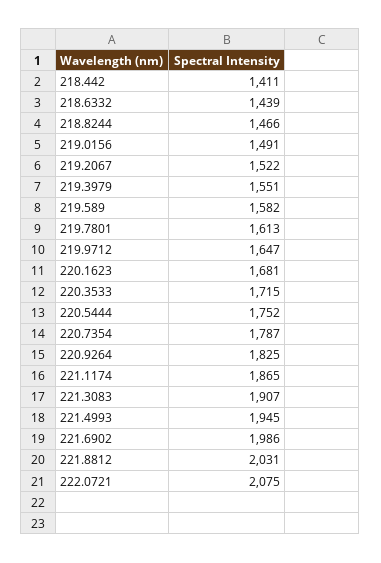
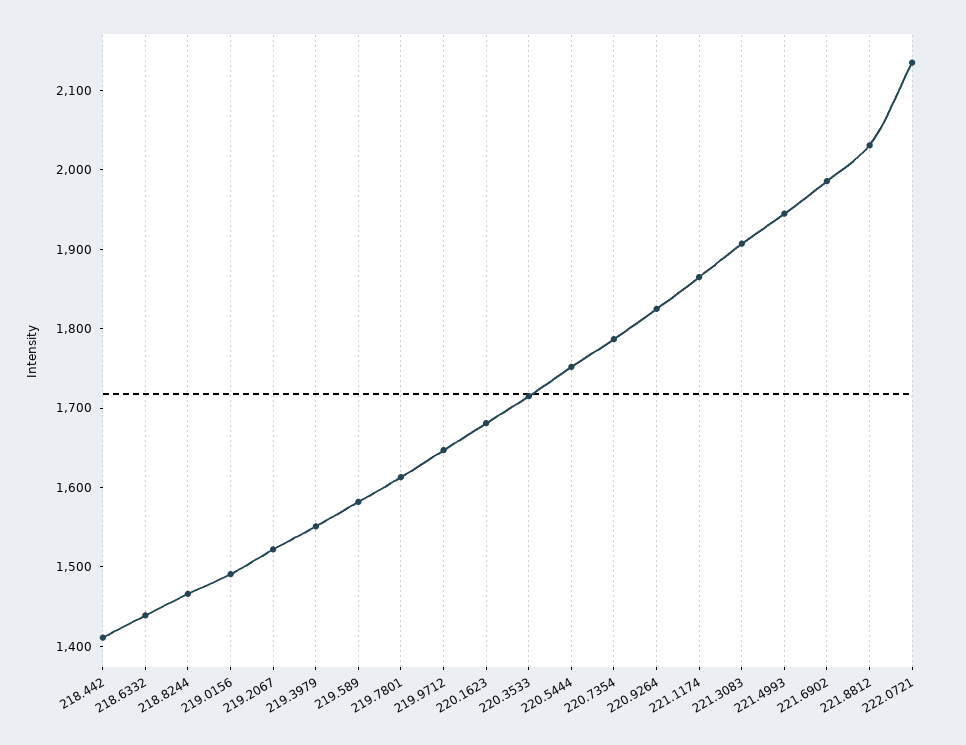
  {
    "218.442": 1411,
    "218.6332": 1439,
    "218.8244": 1466,
    "219.0156": 1491,
    "219.2067": 1522,
    "219.3979": 1551,
    "219.589": 1582,
    "219.7801": 1613,
    "219.9712": 1647,
    "220.1623": 1681,
    "220.3533": 1715,
    "220.5444": 1752,
    "220.7354": 1787,
    "220.9264": 1825,
    "221.1174": 1865,
    "221.3083": 1907,
    "221.4993": 1945,
    "221.6902": 1986,
    "221.8812": 2031,
-   "222.0721": 2075
+   "222.0721": 2140
  }

